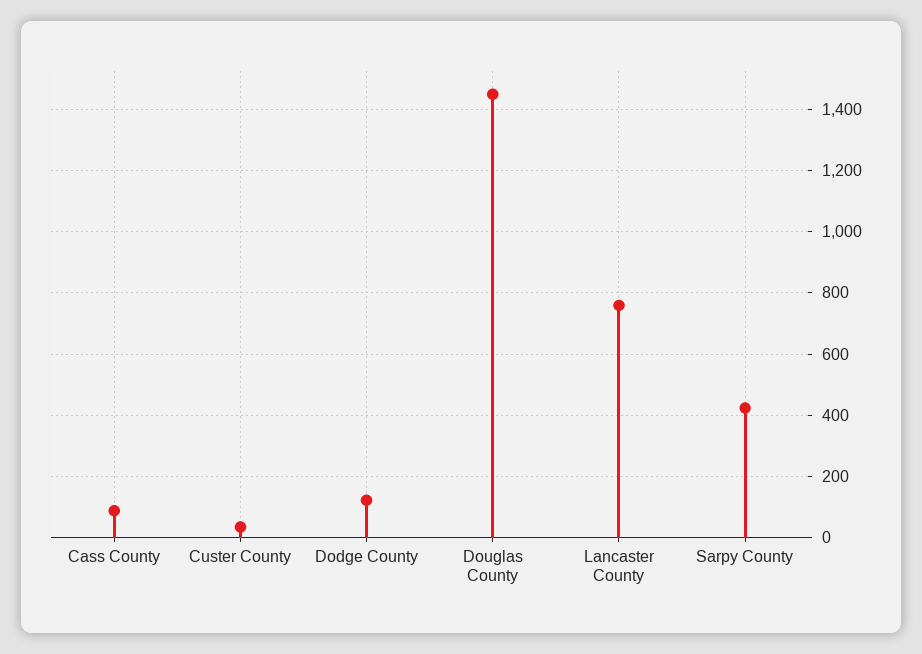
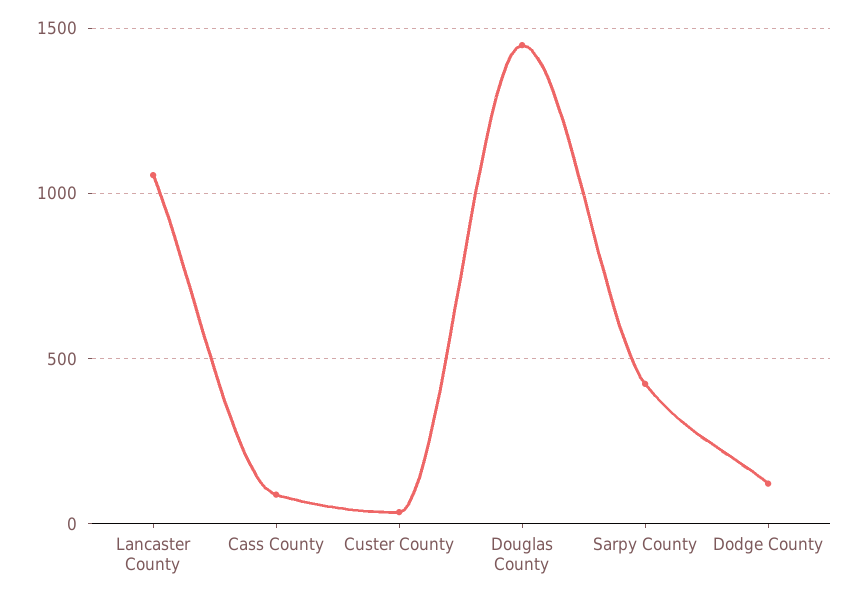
  {
    "Cass County": 80,
    "Custer County": 40,
    "Dodge County": 120,
    "Douglas County": 1440,
-   "Lancaster County": 760,
+   "Lancaster County": 1050,
    "Sarpy County": 420
  }

